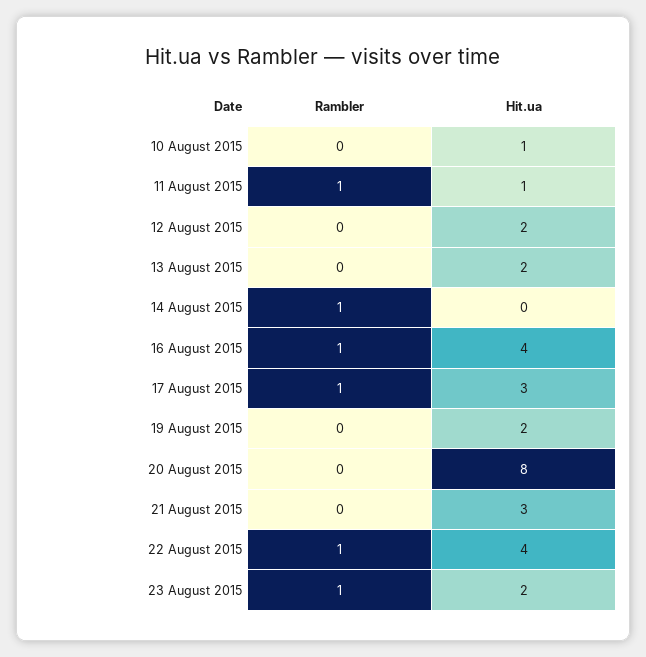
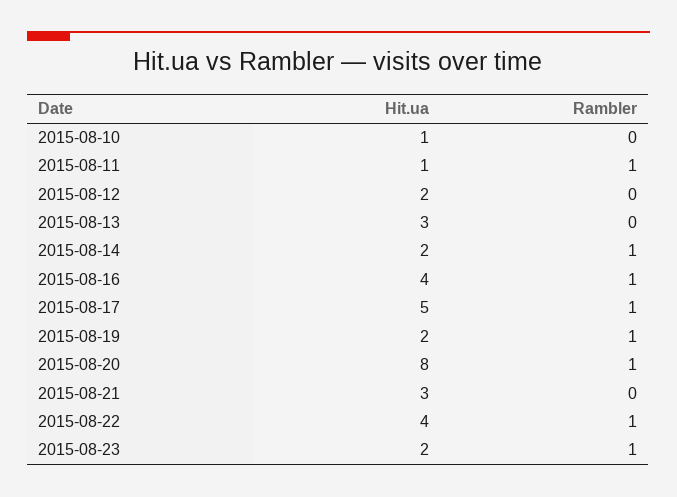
  {
    "Rambler": {
      "10 August 2015": 0,
      "11 August 2015": 1,
      "12 August 2015": 0,
      "13 August 2015": 0,
      "14 August 2015": 1,
      "16 August 2015": 1,
      "17 August 2015": 1,
-     "19 August 2015": 0,
+     "19 August 2015": 1,
-     "20 August 2015": 0,
+     "20 August 2015": 1,
      "21 August 2015": 0,
      "22 August 2015": 1,
      "23 August 2015": 1
    },
    "Hit.ua": {
      "10 August 2015": 1,
      "11 August 2015": 1,
      "12 August 2015": 2,
-     "13 August 2015": 2,
+     "13 August 2015": 3,
-     "14 August 2015": 0,
+     "14 August 2015": 2,
      "16 August 2015": 4,
-     "17 August 2015": 3,
+     "17 August 2015": 5,
      "19 August 2015": 2,
      "20 August 2015": 8,
      "21 August 2015": 3,
      "22 August 2015": 4,
      "23 August 2015": 2
    }
  }

